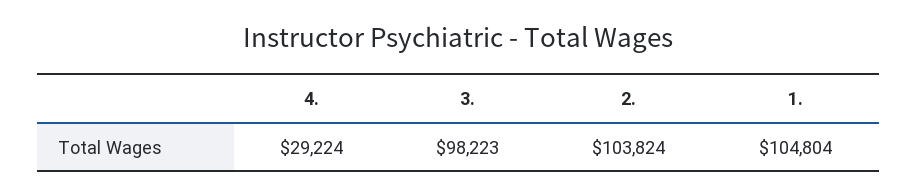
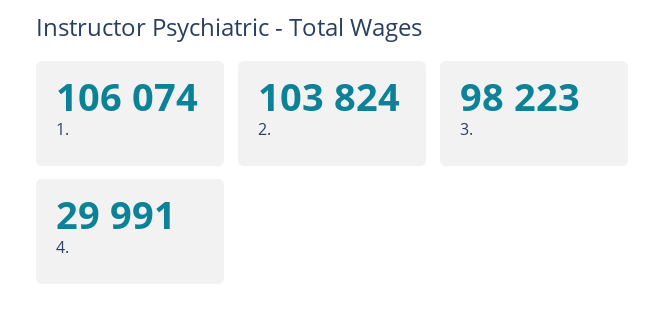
  {
-   "4.": 29224,
+   "4.": 29991,
    "3.": 98223,
    "2.": 103824,
-   "1.": 104804
+   "1.": 106074
  }

